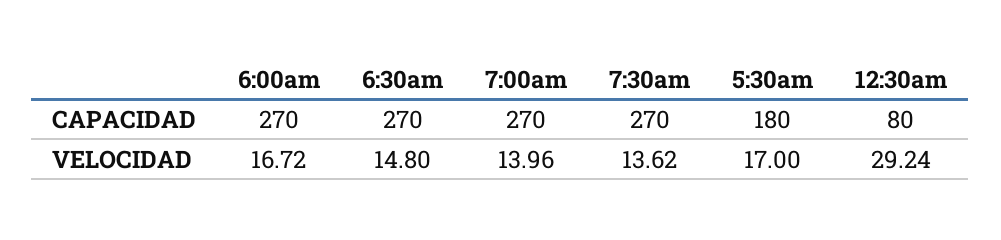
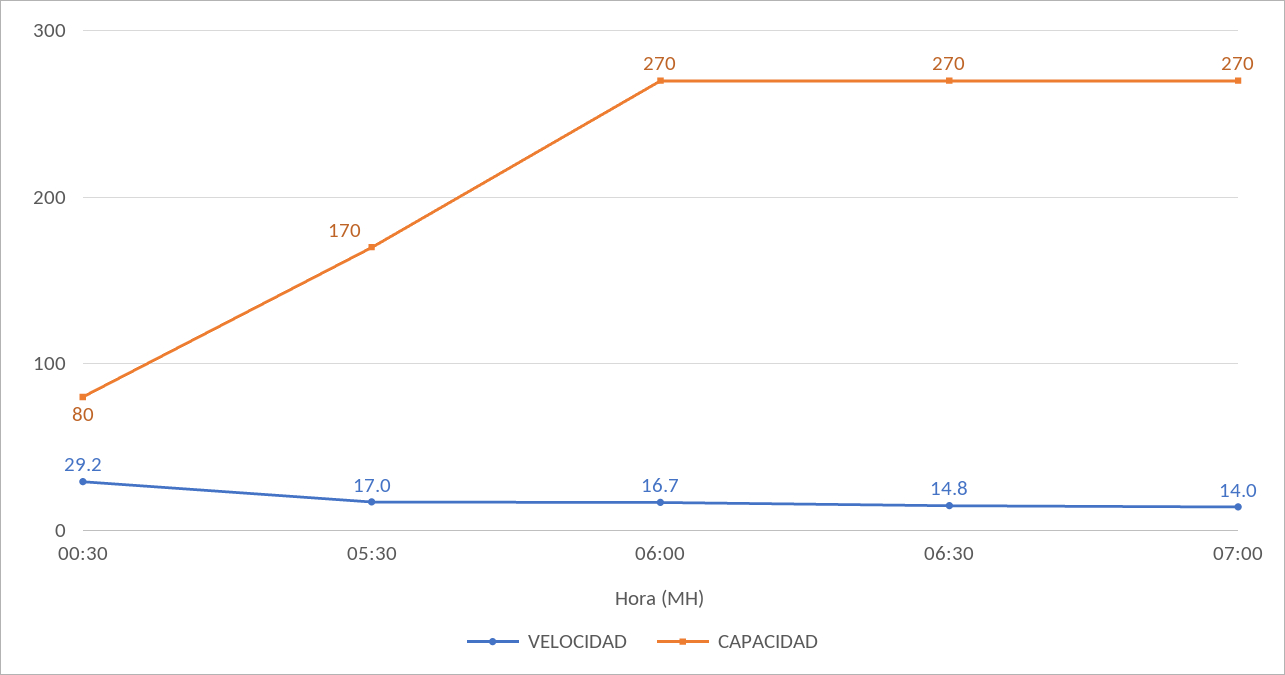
  {
    "CAPACIDAD": {
      "6:00am": 270,
      "6:30am": 270,
      "7:00am": 270,
-     "7:30am": 270,
-     "5:30am": 180,
+     "5:30am": 170,
      "12:30am": 80
    },
    "VELOCIDAD": {
      "6:00am": 16.72,
      "6:30am": 14.8,
      "7:00am": 13.96,
-     "7:30am": 13.62,
      "5:30am": 17,
      "12:30am": 29.24
    }
  }

